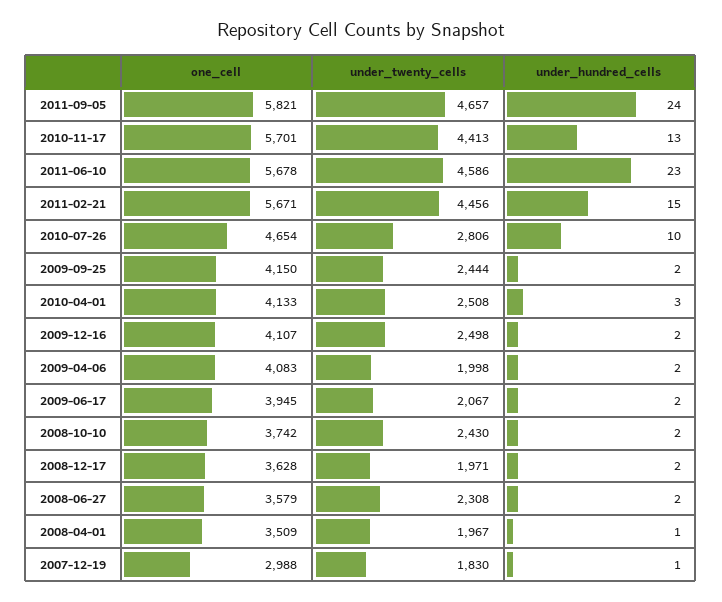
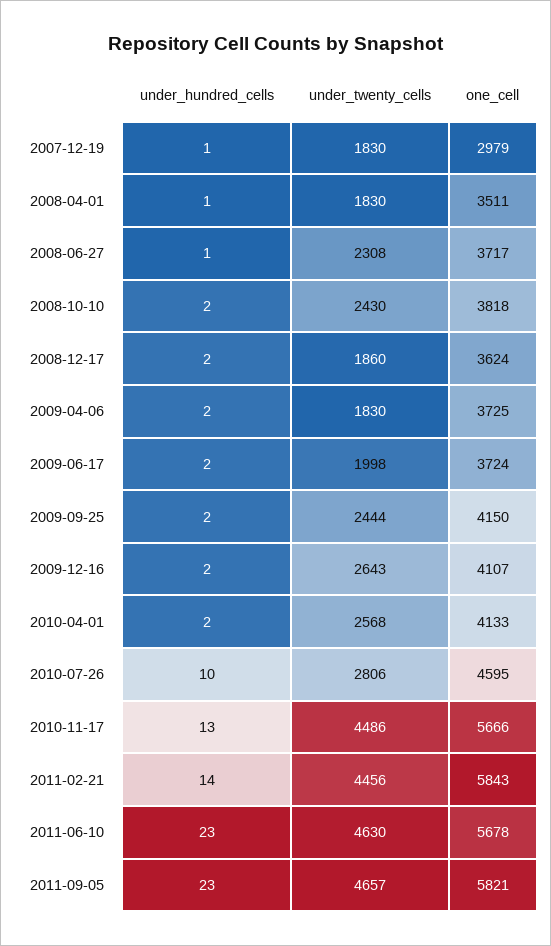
  {
    "one_cell": {
      "2011-09-05": 5821,
-     "2010-11-17": 5701,
+     "2010-11-17": 5666,
      "2011-06-10": 5678,
-     "2011-02-21": 5671,
+     "2011-02-21": 5843,
-     "2010-07-26": 4654,
+     "2010-07-26": 4595,
      "2009-09-25": 4150,
      "2010-04-01": 4133,
      "2009-12-16": 4107,
-     "2009-04-06": 4083,
+     "2009-04-06": 3725,
-     "2009-06-17": 3945,
+     "2009-06-17": 3724,
-     "2008-10-10": 3742,
+     "2008-10-10": 3818,
-     "2008-12-17": 3628,
+     "2008-12-17": 3624,
-     "2008-06-27": 3579,
+     "2008-06-27": 3717,
-     "2008-04-01": 3509,
+     "2008-04-01": 3511,
-     "2007-12-19": 2988
+     "2007-12-19": 2979
    },
    "under_twenty_cells": {
      "2011-09-05": 4657,
-     "2010-11-17": 4413,
+     "2010-11-17": 4486,
-     "2011-06-10": 4586,
+     "2011-06-10": 4630,
      "2011-02-21": 4456,
      "2010-07-26": 2806,
      "2009-09-25": 2444,
-     "2010-04-01": 2508,
+     "2010-04-01": 2568,
-     "2009-12-16": 2498,
+     "2009-12-16": 2643,
-     "2009-04-06": 1998,
+     "2009-04-06": 1830,
-     "2009-06-17": 2067,
+     "2009-06-17": 1998,
      "2008-10-10": 2430,
-     "2008-12-17": 1971,
+     "2008-12-17": 1860,
      "2008-06-27": 2308,
-     "2008-04-01": 1967,
+     "2008-04-01": 1830,
      "2007-12-19": 1830
    },
    "under_hundred_cells": {
-     "2011-09-05": 24,
+     "2011-09-05": 23,
      "2010-11-17": 13,
      "2011-06-10": 23,
-     "2011-02-21": 15,
+     "2011-02-21": 14,
      "2010-07-26": 10,
      "2009-09-25": 2,
-     "2010-04-01": 3,
+     "2010-04-01": 2,
      "2009-12-16": 2,
      "2009-04-06": 2,
      "2009-06-17": 2,
      "2008-10-10": 2,
      "2008-12-17": 2,
-     "2008-06-27": 2,
+     "2008-06-27": 1,
      "2008-04-01": 1,
      "2007-12-19": 1
    }
  }

